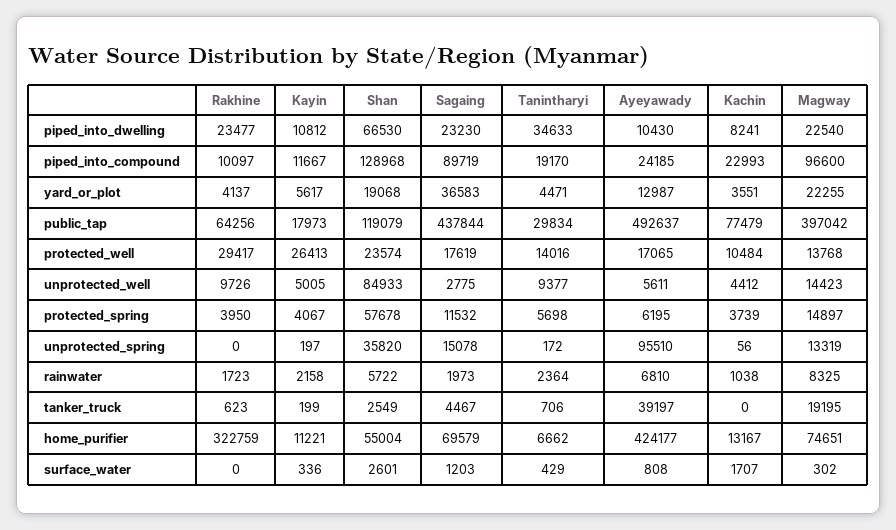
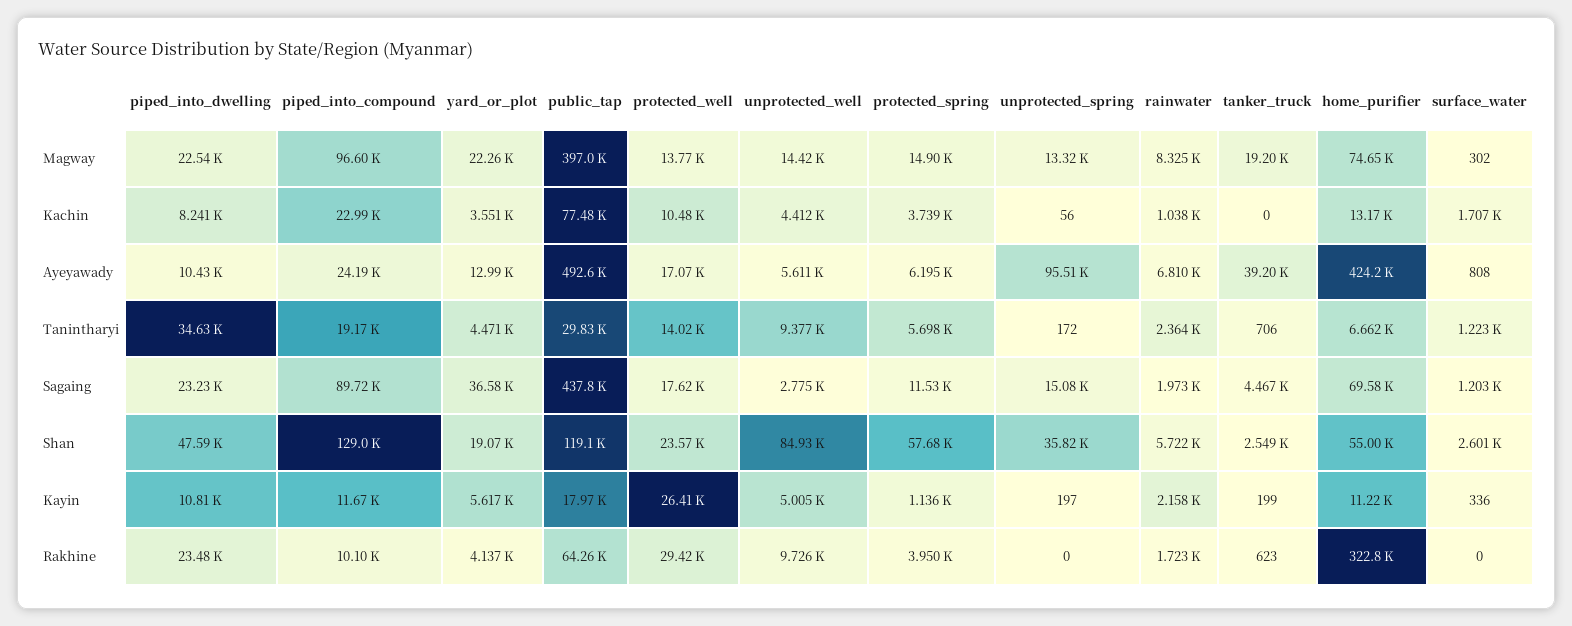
  {
    "Rakhine": {
      "piped_into_dwelling": 23477,
      "piped_into_compound": 10097,
      "yard_or_plot": 4137,
      "public_tap": 64256,
      "protected_well": 29417,
      "unprotected_well": 9726,
      "protected_spring": 3950,
      "unprotected_spring": 0,
      "rainwater": 1723,
      "tanker_truck": 623,
      "home_purifier": 322759,
      "surface_water": 0
    },
    "Kayin": {
      "piped_into_dwelling": 10812,
      "piped_into_compound": 11667,
      "yard_or_plot": 5617,
      "public_tap": 17973,
      "protected_well": 26413,
      "unprotected_well": 5005,
-     "protected_spring": 4067,
+     "protected_spring": 1136,
      "unprotected_spring": 197,
      "rainwater": 2158,
      "tanker_truck": 199,
      "home_purifier": 11221,
      "surface_water": 336
    },
    "Shan": {
-     "piped_into_dwelling": 66530,
+     "piped_into_dwelling": 47590,
      "piped_into_compound": 128968,
      "yard_or_plot": 19068,
      "public_tap": 119079,
      "protected_well": 23574,
      "unprotected_well": 84933,
      "protected_spring": 57678,
      "unprotected_spring": 35820,
      "rainwater": 5722,
      "tanker_truck": 2549,
      "home_purifier": 55004,
      "surface_water": 2601
    },
    "Sagaing": {
      "piped_into_dwelling": 23230,
      "piped_into_compound": 89719,
      "yard_or_plot": 36583,
      "public_tap": 437844,
      "protected_well": 17619,
      "unprotected_well": 2775,
      "protected_spring": 11532,
      "unprotected_spring": 15078,
      "rainwater": 1973,
      "tanker_truck": 4467,
      "home_purifier": 69579,
      "surface_water": 1203
    },
    "Tanintharyi": {
      "piped_into_dwelling": 34633,
      "piped_into_compound": 19170,
      "yard_or_plot": 4471,
      "public_tap": 29834,
      "protected_well": 14016,
      "unprotected_well": 9377,
      "protected_spring": 5698,
      "unprotected_spring": 172,
      "rainwater": 2364,
      "tanker_truck": 706,
      "home_purifier": 6662,
-     "surface_water": 429
+     "surface_water": 1223
    },
    "Ayeyawady": {
      "piped_into_dwelling": 10430,
      "piped_into_compound": 24185,
      "yard_or_plot": 12987,
      "public_tap": 492637,
      "protected_well": 17065,
      "unprotected_well": 5611,
      "protected_spring": 6195,
      "unprotected_spring": 95510,
      "rainwater": 6810,
      "tanker_truck": 39197,
      "home_purifier": 424177,
      "surface_water": 808
    },
    "Kachin": {
      "piped_into_dwelling": 8241,
      "piped_into_compound": 22993,
      "yard_or_plot": 3551,
      "public_tap": 77479,
      "protected_well": 10484,
      "unprotected_well": 4412,
      "protected_spring": 3739,
      "unprotected_spring": 56,
      "rainwater": 1038,
      "tanker_truck": 0,
      "home_purifier": 13167,
      "surface_water": 1707
    },
    "Magway": {
      "piped_into_dwelling": 22540,
      "piped_into_compound": 96600,
      "yard_or_plot": 22255,
      "public_tap": 397042,
      "protected_well": 13768,
      "unprotected_well": 14423,
      "protected_spring": 14897,
      "unprotected_spring": 13319,
      "rainwater": 8325,
      "tanker_truck": 19195,
      "home_purifier": 74651,
      "surface_water": 302
    }
  }

